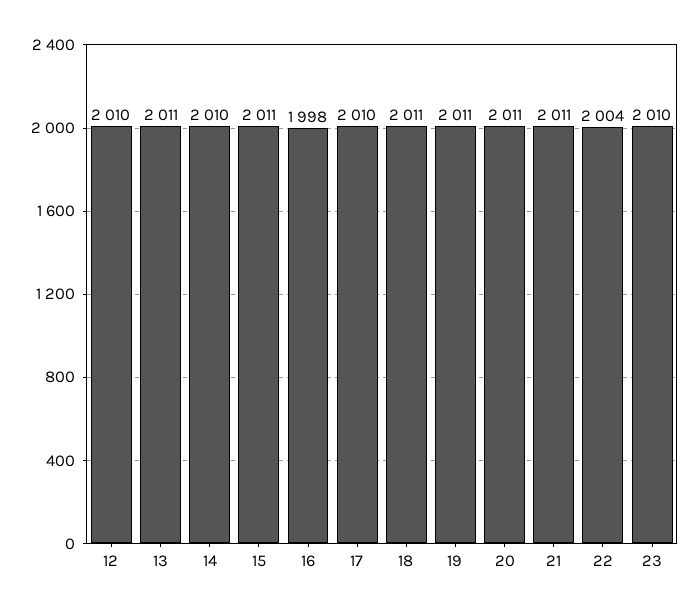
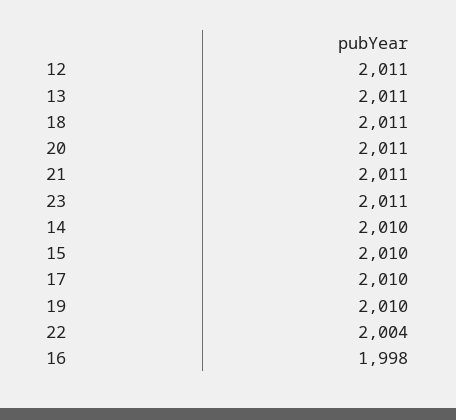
  {
-   "12": 2010,
+   "12": 2011,
    "13": 2011,
    "14": 2010,
-   "15": 2011,
+   "15": 2010,
    "16": 1998,
    "17": 2010,
    "18": 2011,
-   "19": 2011,
+   "19": 2010,
    "20": 2011,
    "21": 2011,
    "22": 2004,
-   "23": 2010
+   "23": 2011
  }

